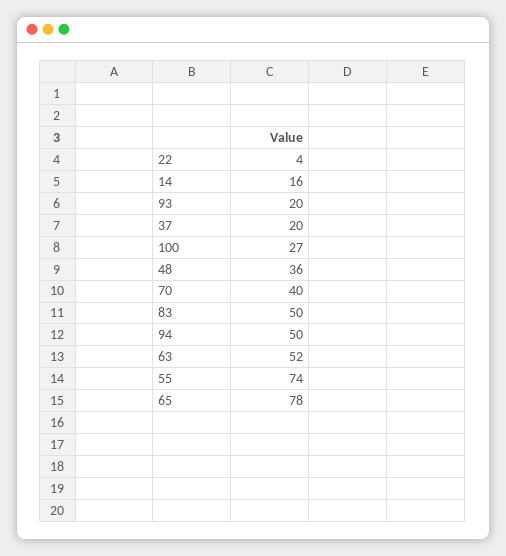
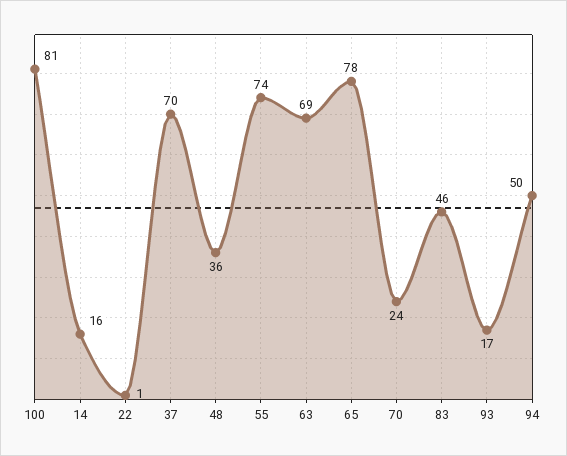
  {
-   "22": 4,
+   "22": 1,
    "14": 16,
-   "93": 20,
+   "93": 17,
-   "37": 20,
+   "37": 70,
-   "100": 27,
+   "100": 81,
    "48": 36,
-   "70": 40,
+   "70": 24,
-   "83": 50,
+   "83": 46,
    "94": 50,
-   "63": 52,
+   "63": 69,
    "55": 74,
    "65": 78
  }

